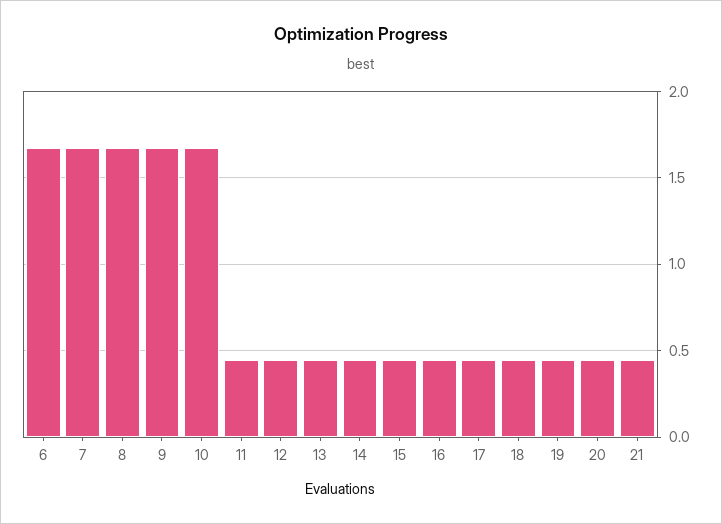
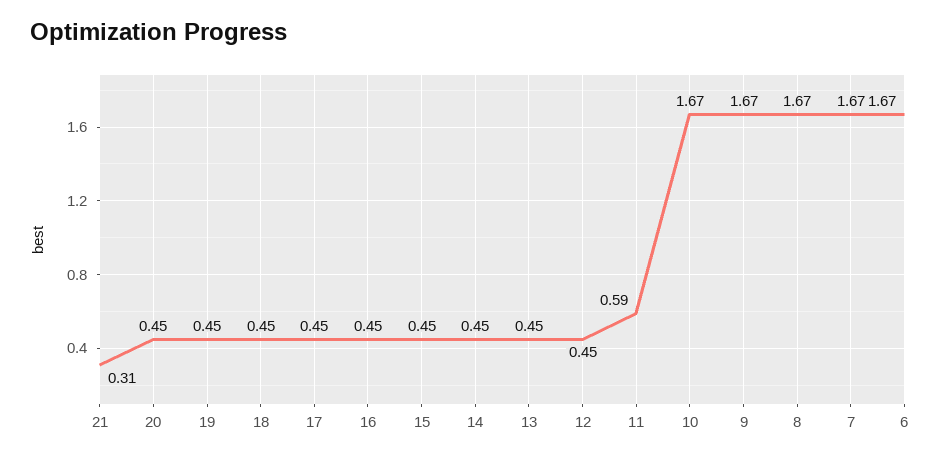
  {
    "6": 1.67,
    "7": 1.67,
    "8": 1.67,
    "9": 1.67,
    "10": 1.67,
-   "11": 0.45,
+   "11": 0.59,
    "12": 0.45,
    "13": 0.45,
    "14": 0.45,
    "15": 0.45,
    "16": 0.45,
    "17": 0.45,
    "18": 0.45,
    "19": 0.45,
    "20": 0.45,
-   "21": 0.45
+   "21": 0.31
  }

